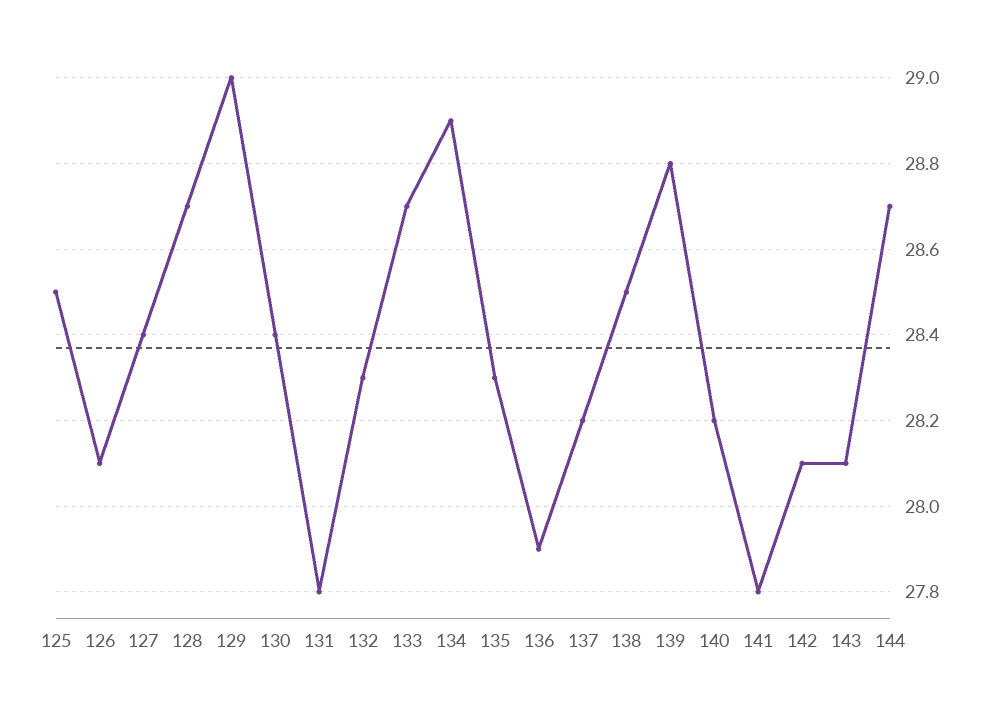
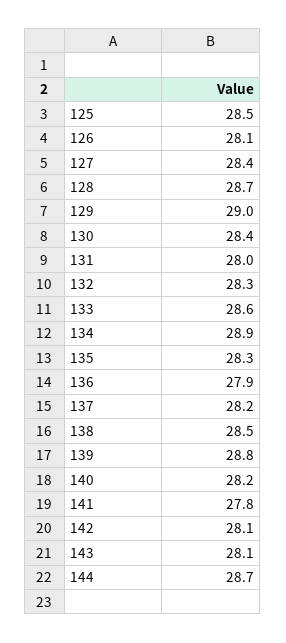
  {
    "125": 28.5,
    "126": 28.1,
    "127": 28.4,
    "128": 28.7,
    "129": 29,
    "130": 28.4,
-   "131": 27.8,
+   "131": 28,
    "132": 28.3,
-   "133": 28.7,
+   "133": 28.6,
    "134": 28.9,
    "135": 28.3,
    "136": 27.9,
    "137": 28.2,
    "138": 28.5,
    "139": 28.8,
    "140": 28.2,
    "141": 27.8,
    "142": 28.1,
    "143": 28.1,
    "144": 28.7
  }

